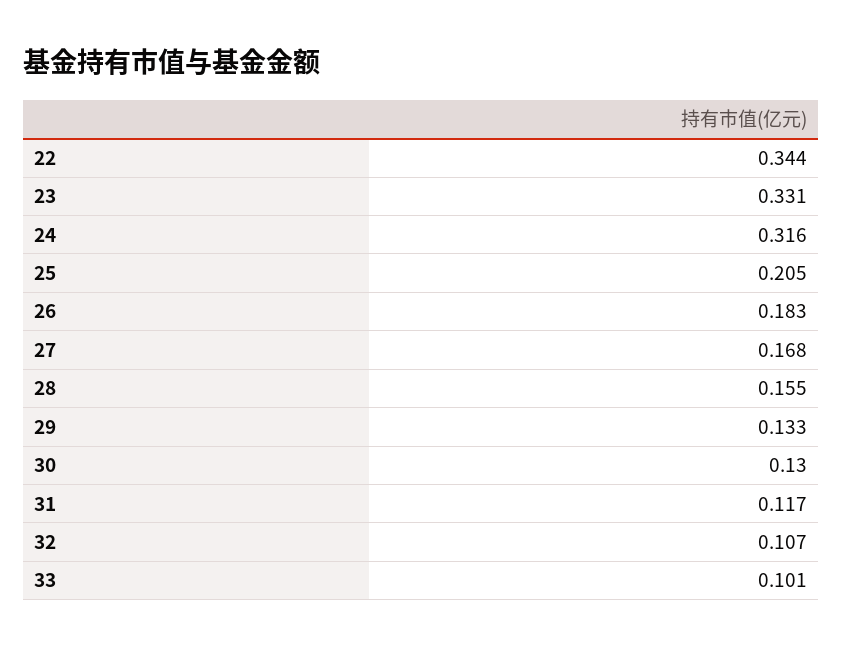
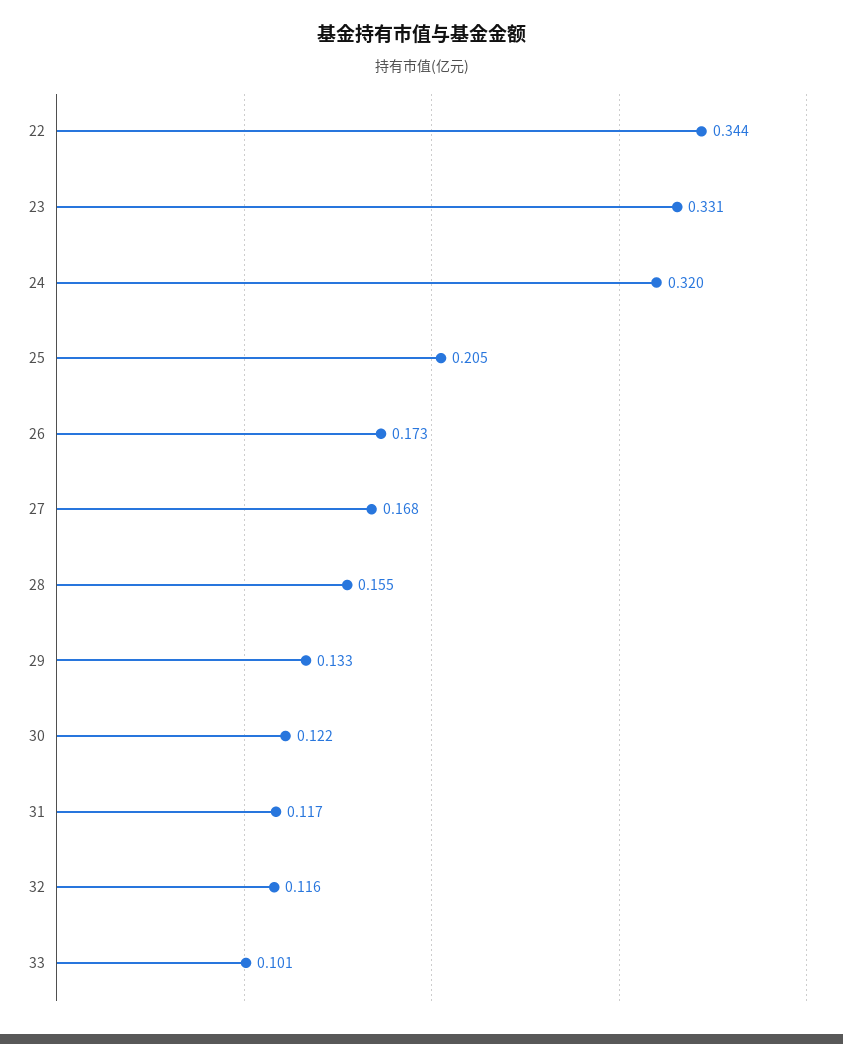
  {
    "22": 0.344,
    "23": 0.331,
-   "24": 0.316,
+   "24": 0.32,
    "25": 0.205,
-   "26": 0.183,
+   "26": 0.173,
    "27": 0.168,
    "28": 0.155,
    "29": 0.133,
-   "30": 0.13,
+   "30": 0.122,
    "31": 0.117,
-   "32": 0.107,
+   "32": 0.116,
    "33": 0.101
  }

